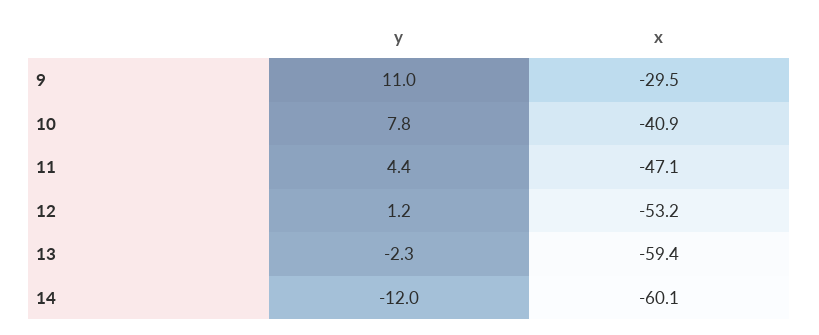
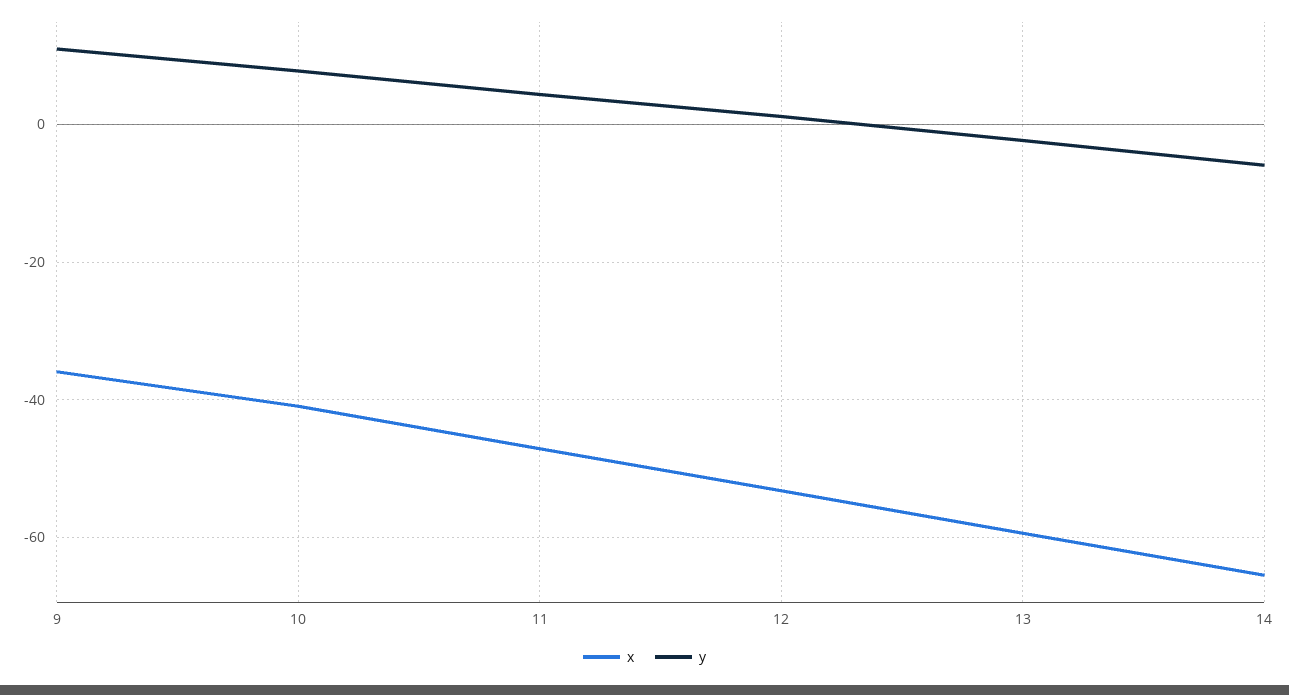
  {
    "y": {
      "9": 11,
      "10": 7.8,
      "11": 4.4,
      "12": 1.2,
      "13": -2.3,
-     "14": -12
+     "14": -6
    },
    "x": {
-     "9": -29.5,
+     "9": -36,
      "10": -40.9,
      "11": -47.1,
      "12": -53.2,
      "13": -59.4,
-     "14": -60.1
+     "14": -66
    }
  }

